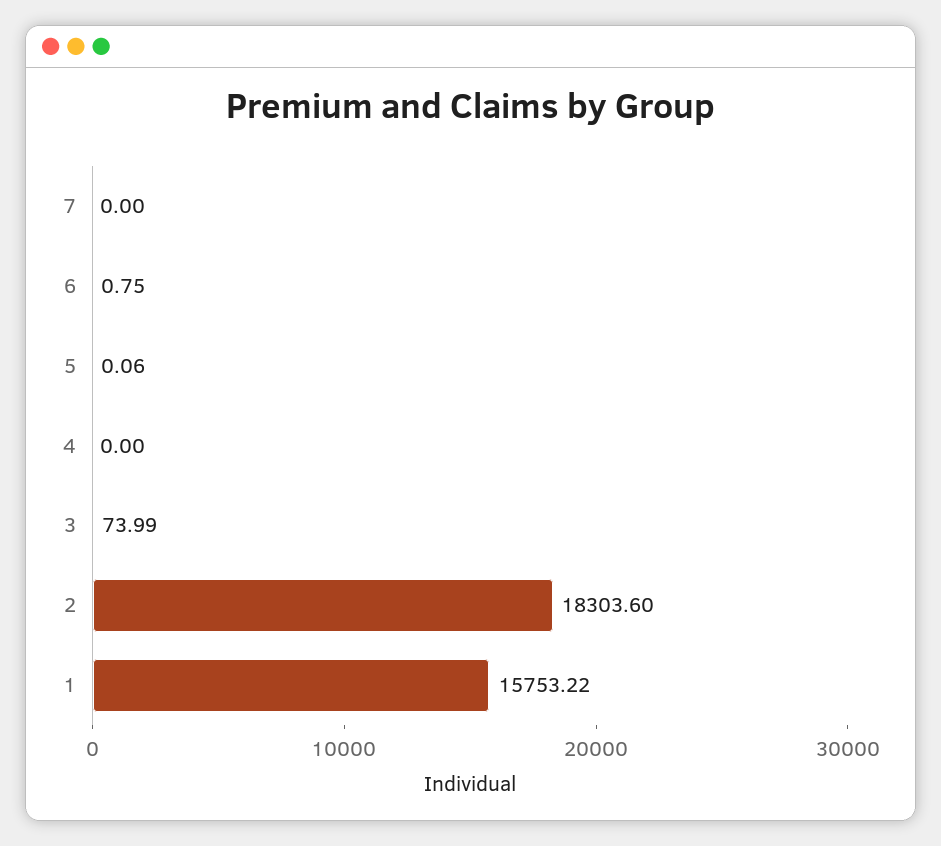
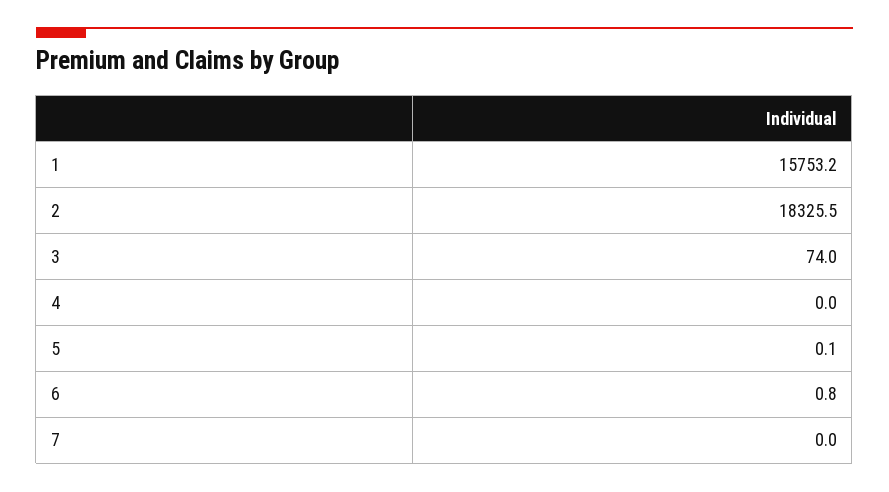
  {
    "7": 0,
    "6": 0.75,
    "5": 0.06,
    "4": 0,
    "3": 73.99,
-   "2": 18303.6,
+   "2": 18325.5,
    "1": 15753.22
  }

